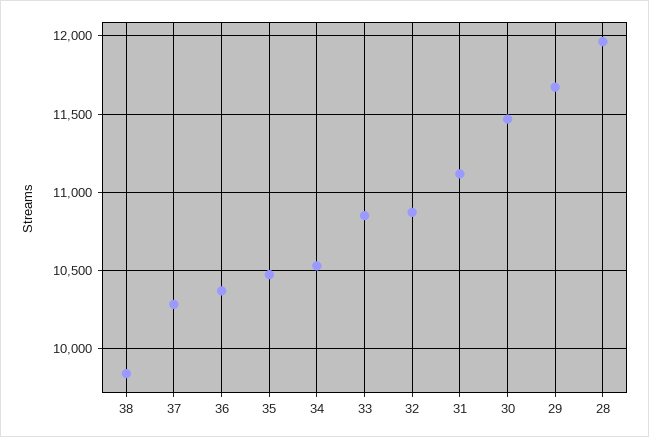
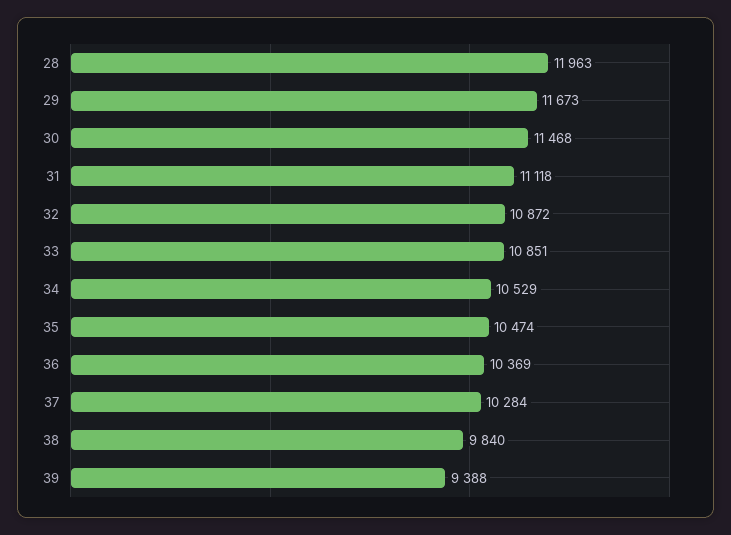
  {
    "38": 9840,
    "37": 10284,
    "36": 10369,
    "35": 10474,
    "34": 10529,
    "33": 10851,
    "32": 10872,
    "31": 11118,
    "30": 11468,
    "29": 11673,
-   "28": 11963
+   "28": 11963,
+   "39": 9388
  }

